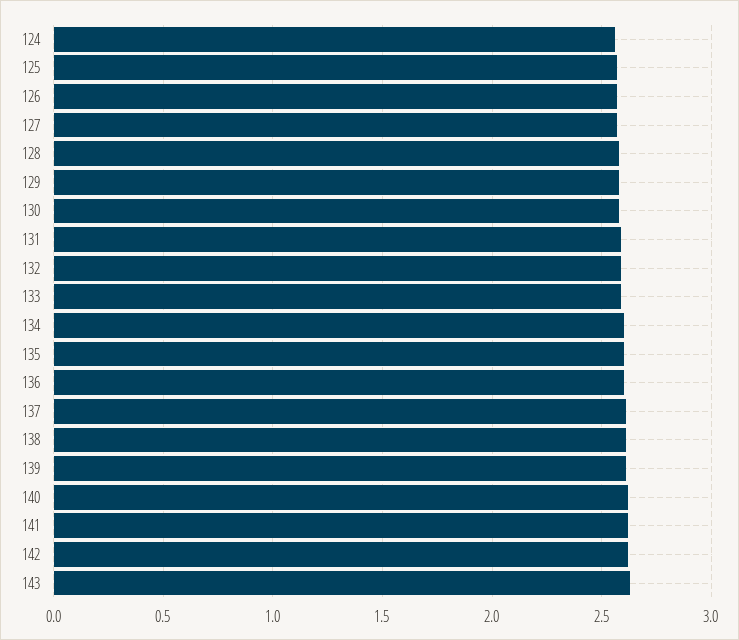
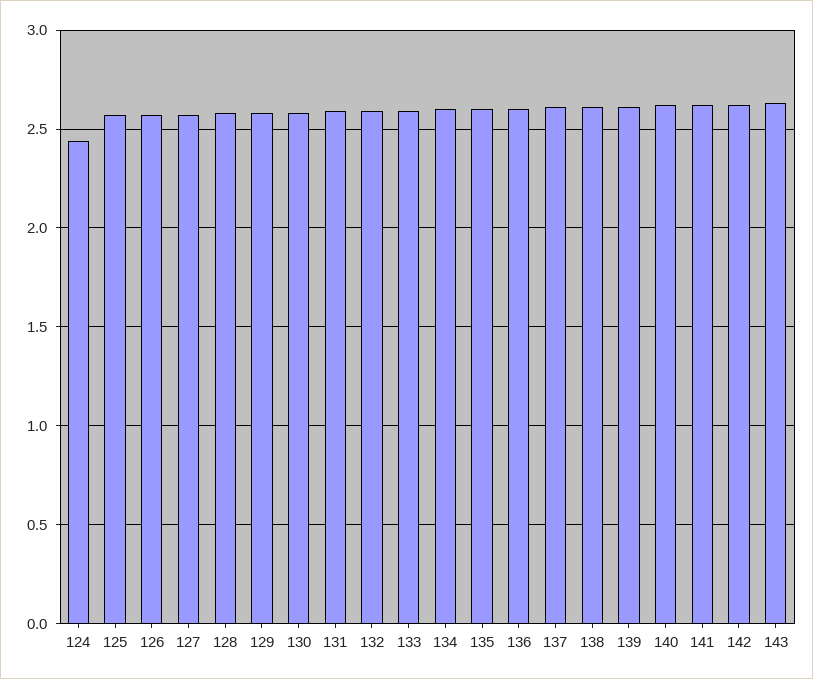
  {
-   "124": 2.55,
+   "124": 2.45,
    "125": 2.55,
    "126": 2.55,
    "127": 2.55,
    "128": 2.6,
    "129": 2.6,
    "130": 2.6,
    "131": 2.6,
    "132": 2.6,
    "133": 2.6,
    "134": 2.6,
    "135": 2.6,
    "136": 2.6,
    "137": 2.6,
    "138": 2.6,
    "139": 2.6,
    "140": 2.6,
    "141": 2.6,
    "142": 2.6,
    "143": 2.65
  }

